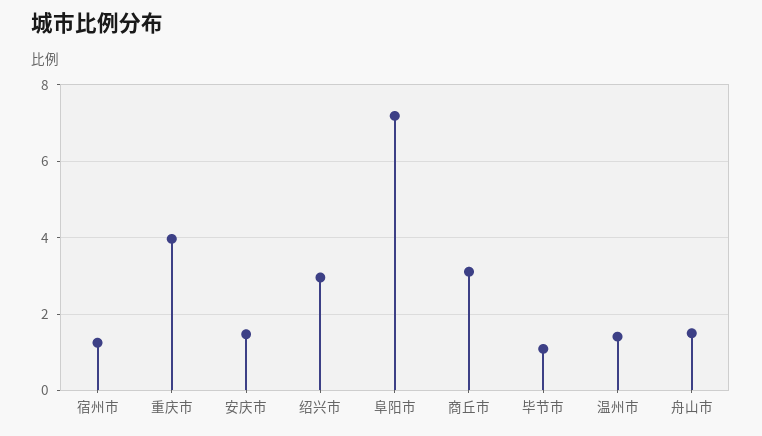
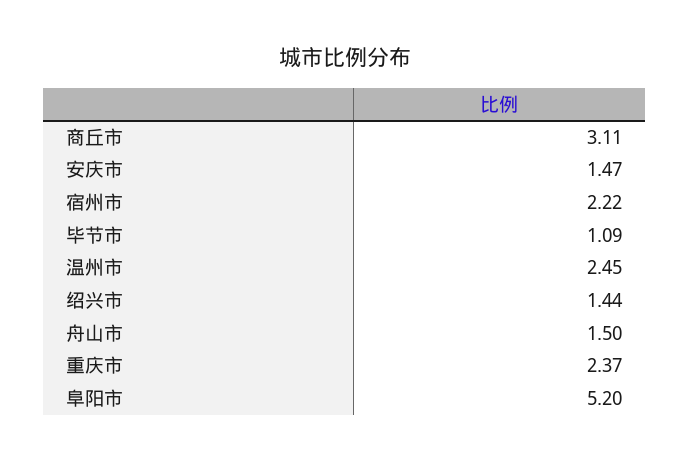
  {
-   "宿州市": 1.2,
+   "宿州市": 2.22,
-   "重庆市": 4,
+   "重庆市": 2.37,
    "安庆市": 1.47,
-   "绍兴市": 3,
+   "绍兴市": 1.44,
-   "阜阳市": 7.2,
+   "阜阳市": 5.2,
    "商丘市": 3.11,
    "毕节市": 1.09,
-   "温州市": 1.4,
+   "温州市": 2.45,
    "舟山市": 1.5
  }

